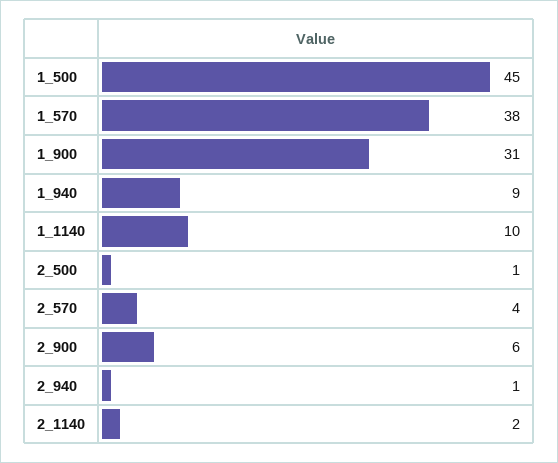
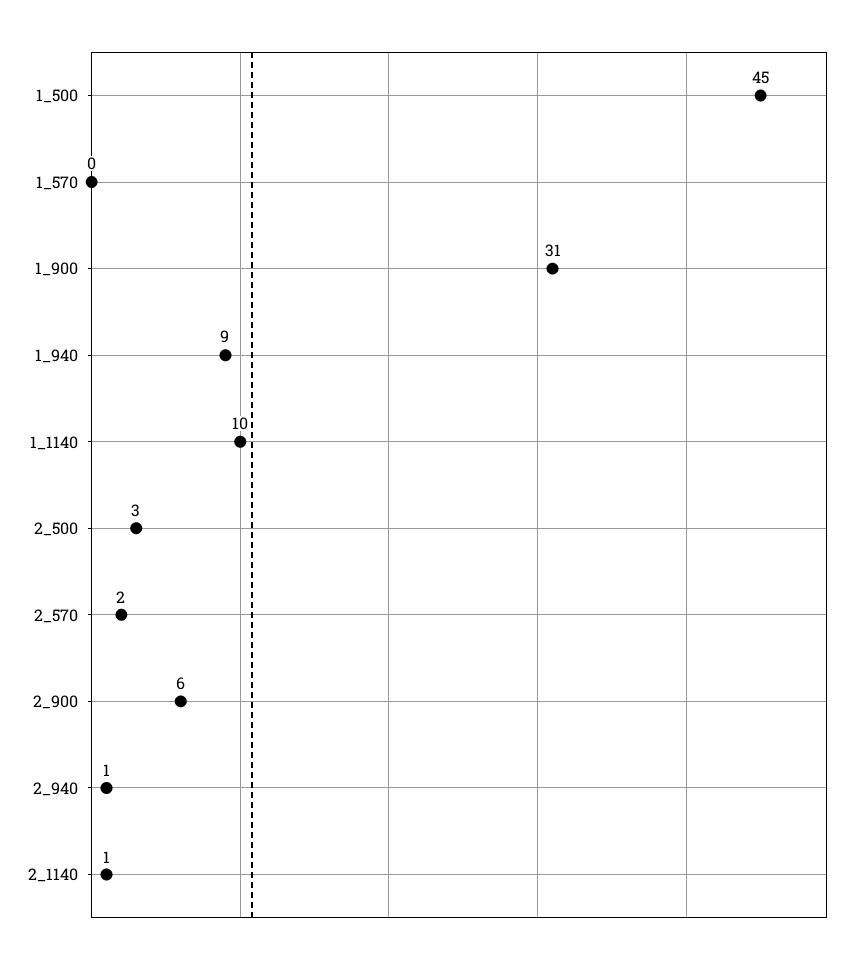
  {
    "1_500": 45,
-   "1_570": 38,
+   "1_570": 0,
    "1_900": 31,
    "1_940": 9,
    "1_1140": 10,
-   "2_500": 1,
+   "2_500": 3,
-   "2_570": 4,
+   "2_570": 2,
    "2_900": 6,
    "2_940": 1,
-   "2_1140": 2
+   "2_1140": 1
  }

